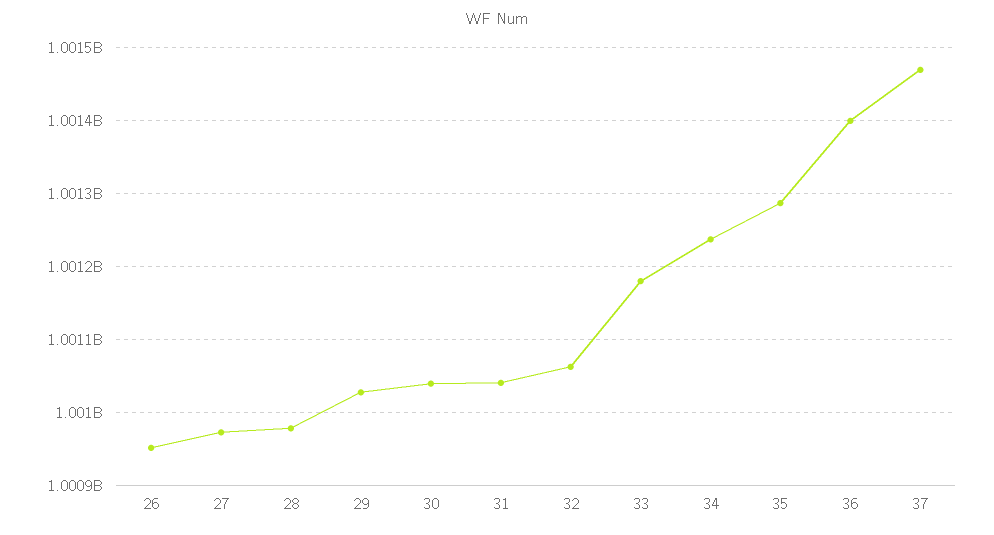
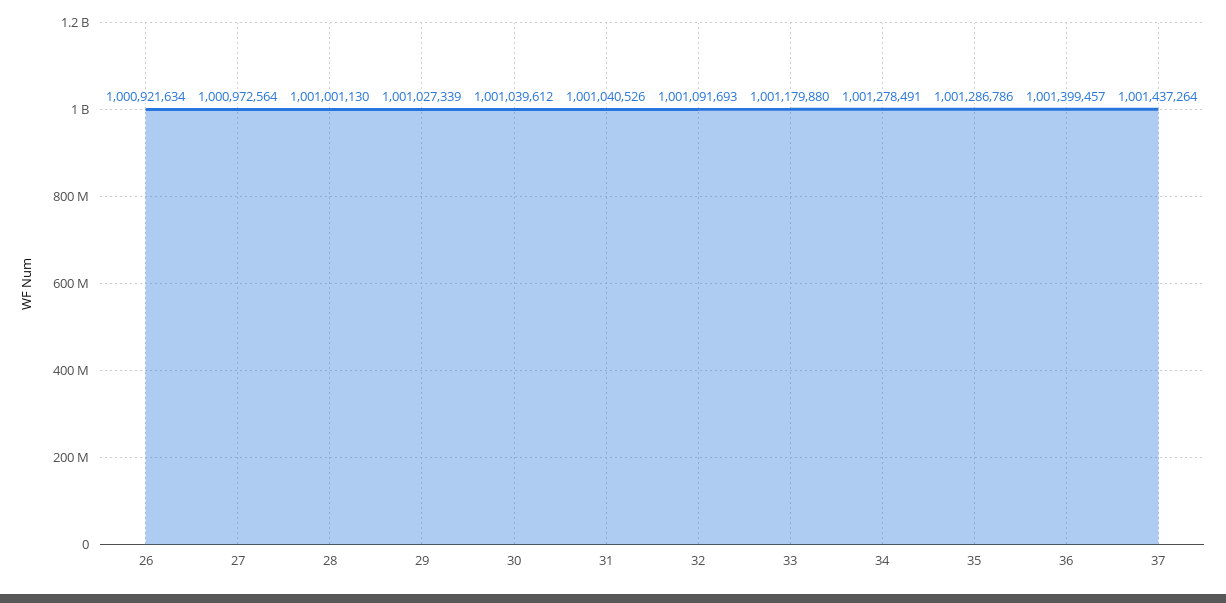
  {
-   "26": 1000950000,
+   "26": 1000921634,
    "27": 1000972564,
-   "28": 1000980000,
+   "28": 1001001130,
    "29": 1001027339,
    "30": 1001039612,
    "31": 1001040526,
-   "32": 1001060000,
+   "32": 1001091693,
    "33": 1001179880,
-   "34": 1001240000,
+   "34": 1001278491,
    "35": 1001286786,
    "36": 1001399457,
-   "37": 1001470000
+   "37": 1001437264
  }

